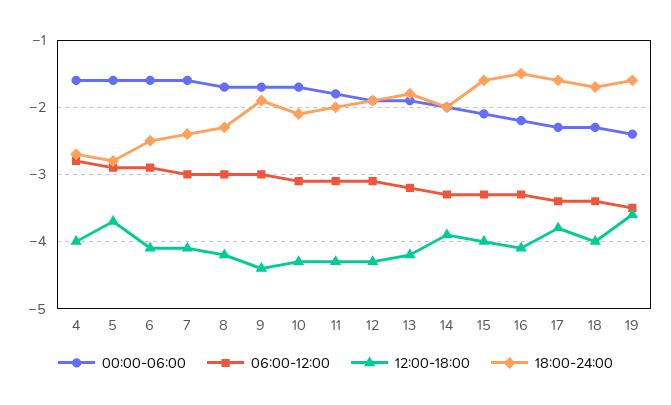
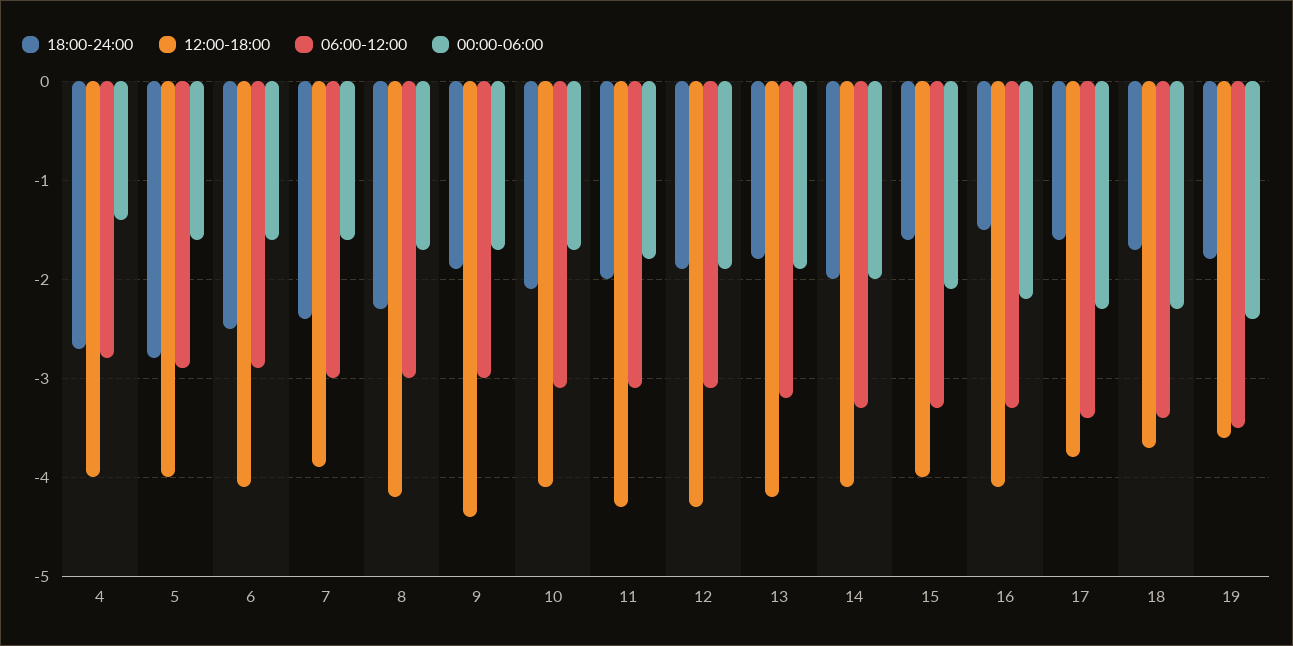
  {
    "00:00-06:00": {
-     "4": -1.6,
+     "4": -1.4,
      "5": -1.6,
      "6": -1.6,
      "7": -1.6,
      "8": -1.7,
      "9": -1.7,
      "10": -1.7,
      "11": -1.8,
      "12": -1.9,
      "13": -1.9,
      "14": -2,
      "15": -2.1,
      "16": -2.2,
      "17": -2.3,
      "18": -2.3,
      "19": -2.4
    },
    "06:00-12:00": {
      "4": -2.8,
      "5": -2.9,
      "6": -2.9,
      "7": -3,
      "8": -3,
      "9": -3,
      "10": -3.1,
      "11": -3.1,
      "12": -3.1,
      "13": -3.2,
      "14": -3.3,
      "15": -3.3,
      "16": -3.3,
      "17": -3.4,
      "18": -3.4,
      "19": -3.5
    },
    "12:00-18:00": {
      "4": -4,
-     "5": -3.7,
+     "5": -4,
      "6": -4.1,
-     "7": -4.1,
+     "7": -3.9,
      "8": -4.2,
      "9": -4.4,
-     "10": -4.3,
+     "10": -4.1,
      "11": -4.3,
      "12": -4.3,
      "13": -4.2,
-     "14": -3.9,
+     "14": -4.1,
      "15": -4,
      "16": -4.1,
      "17": -3.8,
-     "18": -4,
+     "18": -3.7,
      "19": -3.6
    },
    "18:00-24:00": {
      "4": -2.7,
      "5": -2.8,
      "6": -2.5,
      "7": -2.4,
      "8": -2.3,
      "9": -1.9,
      "10": -2.1,
      "11": -2,
      "12": -1.9,
      "13": -1.8,
      "14": -2,
      "15": -1.6,
      "16": -1.5,
      "17": -1.6,
      "18": -1.7,
-     "19": -1.6
+     "19": -1.8
    }
  }

